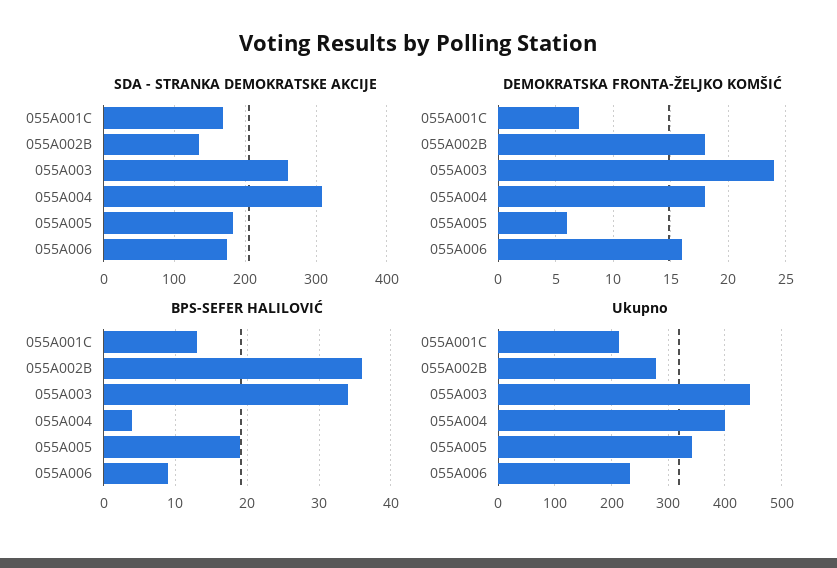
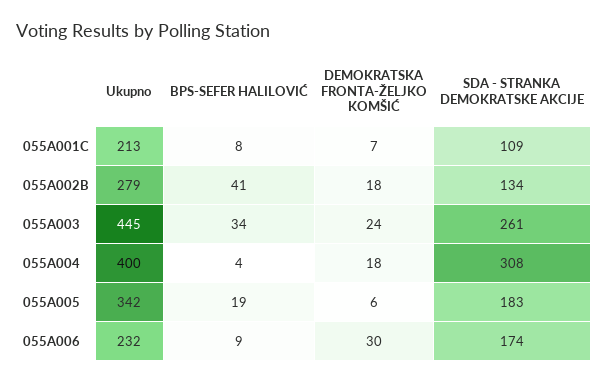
  {
    "SDA - STRANKA DEMOKRATSKE AKCIJE": {
-     "055A001C": 170,
+     "055A001C": 109,
      "055A002B": 134,
      "055A003": 261,
      "055A004": 308,
      "055A005": 183,
      "055A006": 174
    },
    "DEMOKRATSKA FRONTA-ŽELJKO KOMŠIĆ": {
      "055A001C": 7,
      "055A002B": 18,
      "055A003": 24,
      "055A004": 18,
      "055A005": 6,
-     "055A006": 16
+     "055A006": 30
    },
    "BPS-SEFER HALILOVIĆ": {
-     "055A001C": 13,
+     "055A001C": 8,
-     "055A002B": 36,
+     "055A002B": 41,
      "055A003": 34,
      "055A004": 4,
      "055A005": 19,
      "055A006": 9
    },
    "Ukupno": {
      "055A001C": 213,
      "055A002B": 279,
      "055A003": 445,
      "055A004": 400,
      "055A005": 342,
      "055A006": 232
    }
  }

